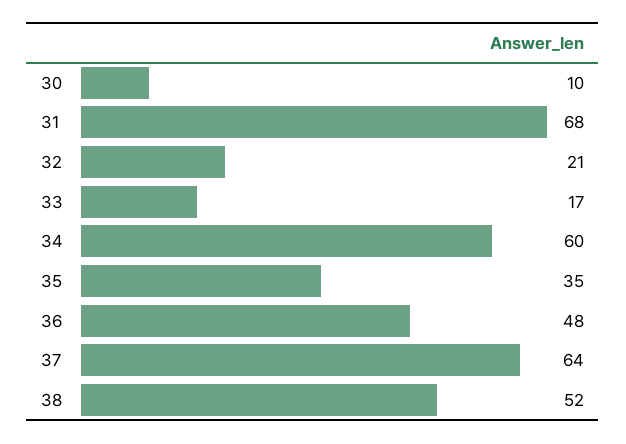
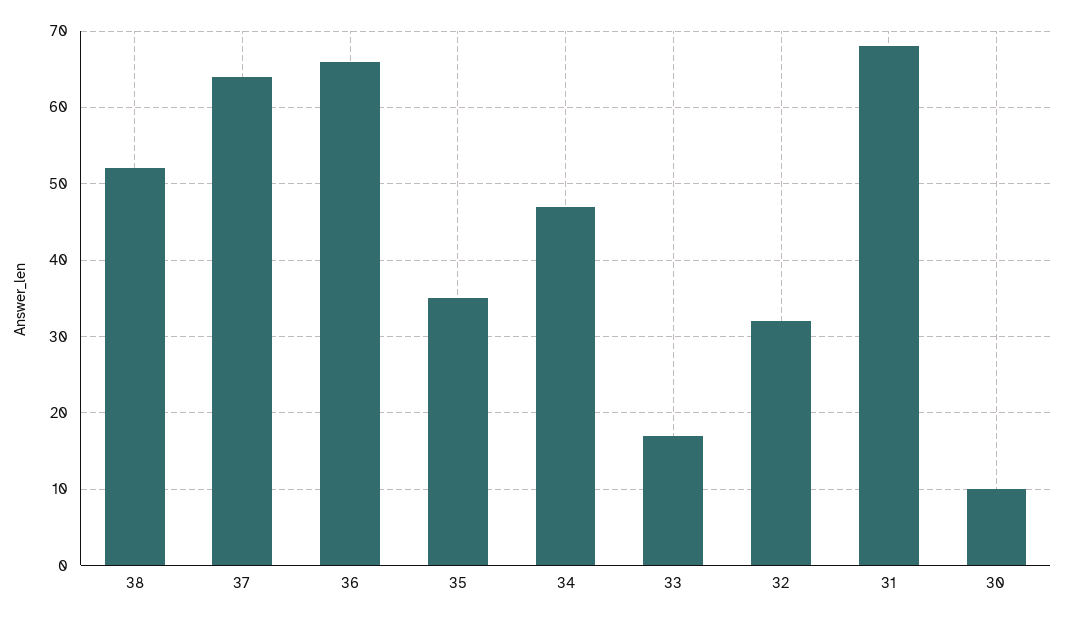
  {
    "30": 10,
    "31": 68,
-   "32": 21,
+   "32": 32,
    "33": 17,
-   "34": 60,
+   "34": 47,
    "35": 35,
-   "36": 48,
+   "36": 66,
    "37": 64,
    "38": 52
  }

